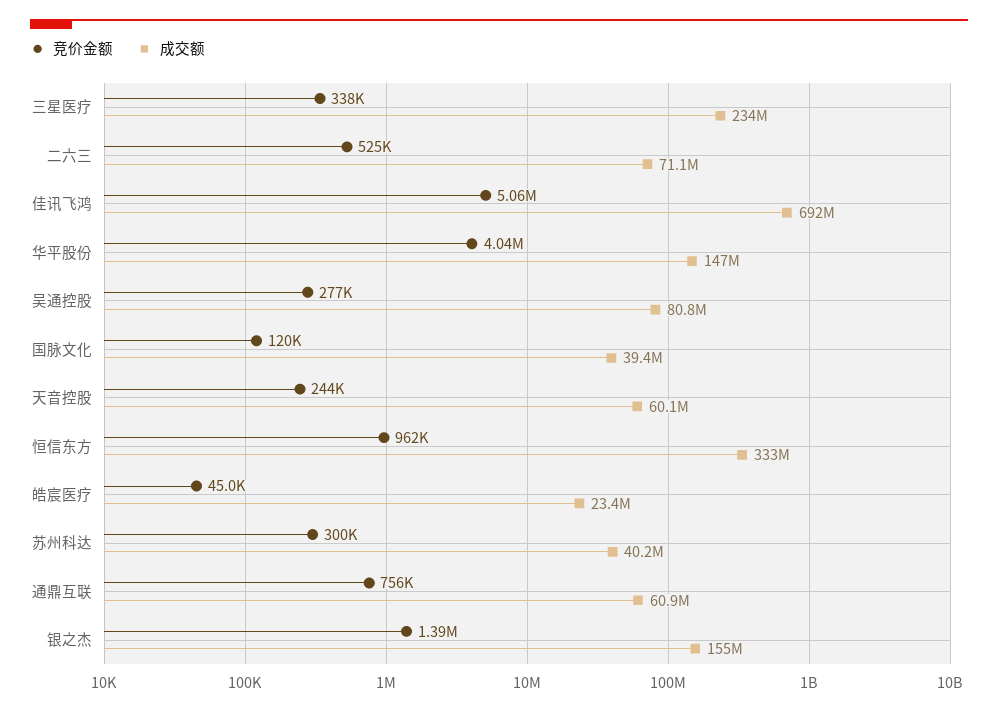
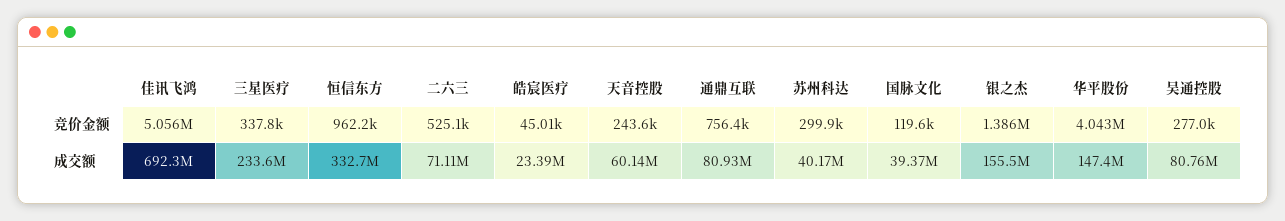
  {
    "竞价金额": {
      "三星医疗": 337800,
      "二六三": 525100,
      "佳讯飞鸿": 5056000,
      "华平股份": 4043000,
      "吴通控股": 277000,
      "国脉文化": 119600,
      "天音控股": 243600,
      "恒信东方": 962200,
      "皓宸医疗": 45010,
      "苏州科达": 299900,
      "通鼎互联": 756400,
      "银之杰": 1386000
    },
    "成交额": {
      "三星医疗": 233600000,
      "二六三": 71110000,
      "佳讯飞鸿": 692300000,
      "华平股份": 147400000,
      "吴通控股": 80760000,
      "国脉文化": 39370000,
      "天音控股": 60140000,
      "恒信东方": 332700000,
      "皓宸医疗": 23390000,
      "苏州科达": 40170000,
-     "通鼎互联": 60900000,
+     "通鼎互联": 80930000,
      "银之杰": 155500000
    }
  }

